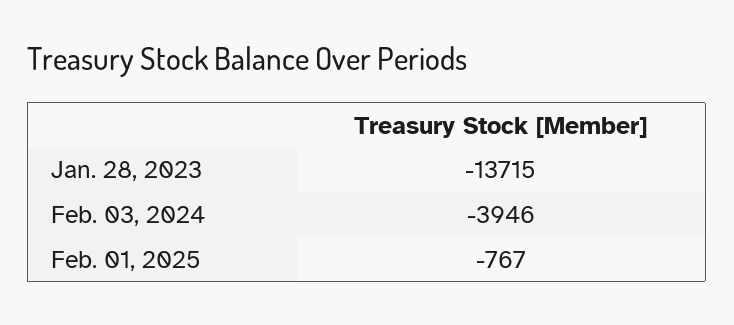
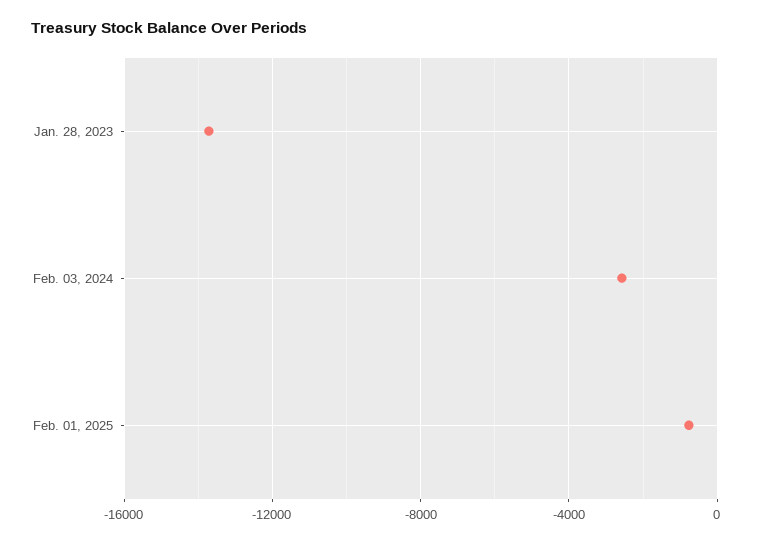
  {
    "Jan. 28, 2023": -13715,
-   "Feb. 03, 2024": -3946,
+   "Feb. 03, 2024": -2500,
    "Feb. 01, 2025": -767
  }

